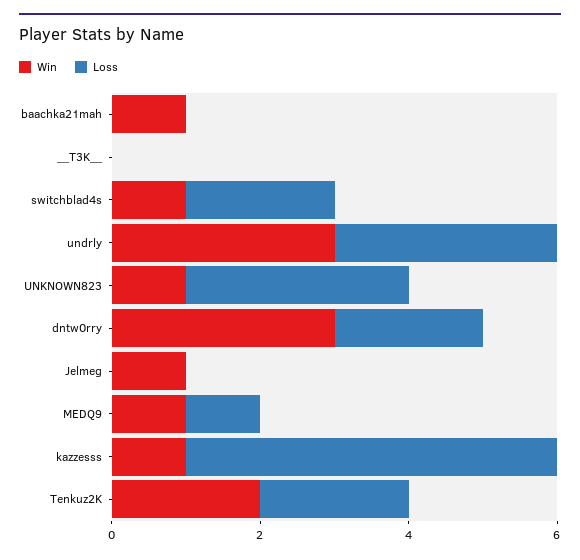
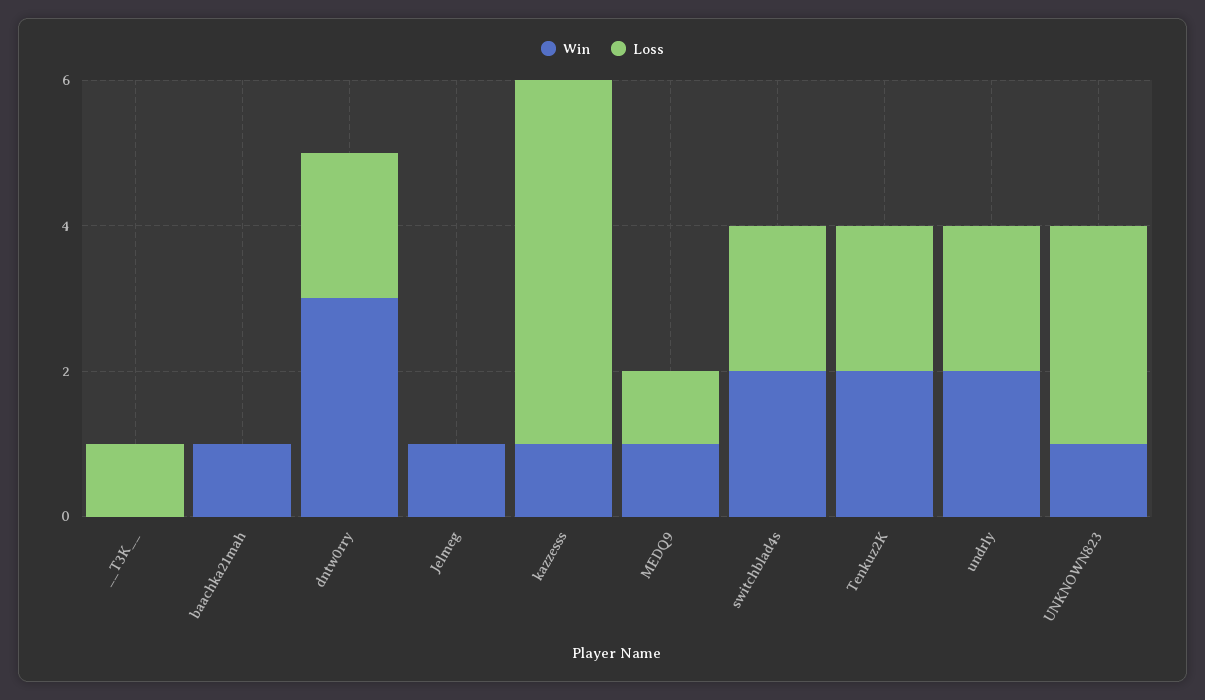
  {
    "Win": {
      "baachka21mah": 1,
      "__T3K__": 0,
-     "switchblad4s": 1,
+     "switchblad4s": 2,
-     "undrly": 3,
+     "undrly": 2,
      "UNKNOWN823": 1,
      "dntw0rry": 3,
      "Jelmeg": 1,
      "MEDQ9": 1,
      "kazzesss": 1,
      "Tenkuz2K": 2
    },
    "Loss": {
      "baachka21mah": 0,
-     "__T3K__": 0,
+     "__T3K__": 1,
      "switchblad4s": 2,
-     "undrly": 3,
+     "undrly": 2,
      "UNKNOWN823": 3,
      "dntw0rry": 2,
      "Jelmeg": 0,
      "MEDQ9": 1,
      "kazzesss": 5,
      "Tenkuz2K": 2
    }
  }

